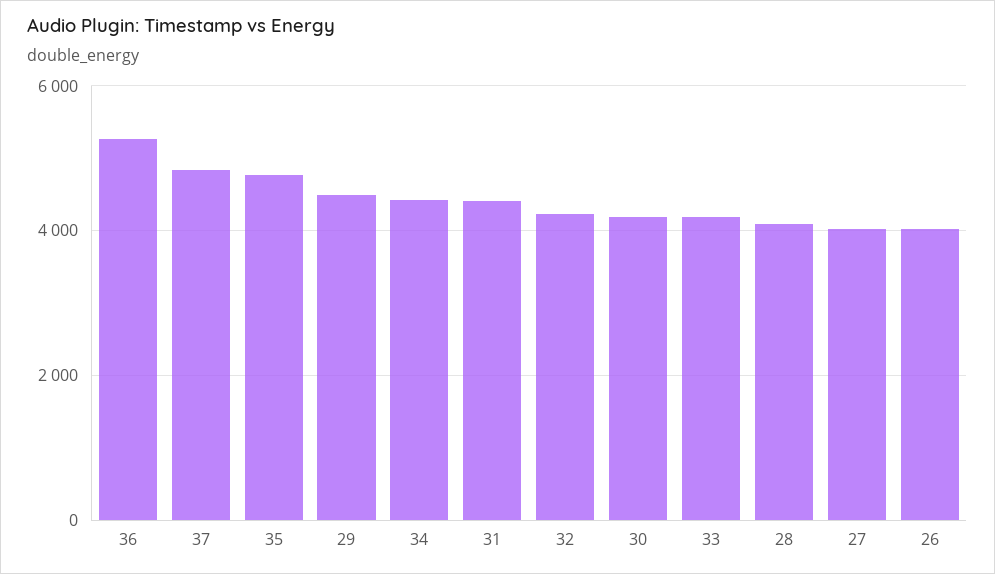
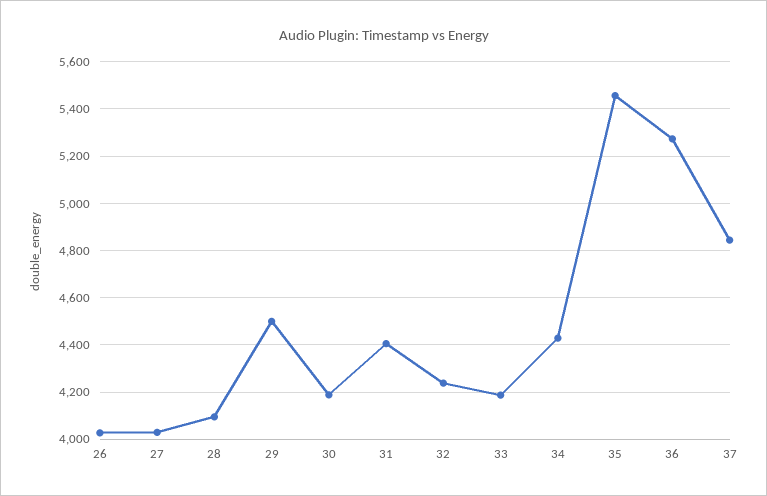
  {
    "36": 5250,
    "37": 4850,
-   "35": 4800,
+   "35": 5450,
    "29": 4500,
    "34": 4450,
    "31": 4400,
    "32": 4250,
    "30": 4200,
    "33": 4200,
    "28": 4100,
    "27": 4050,
    "26": 4050
  }

